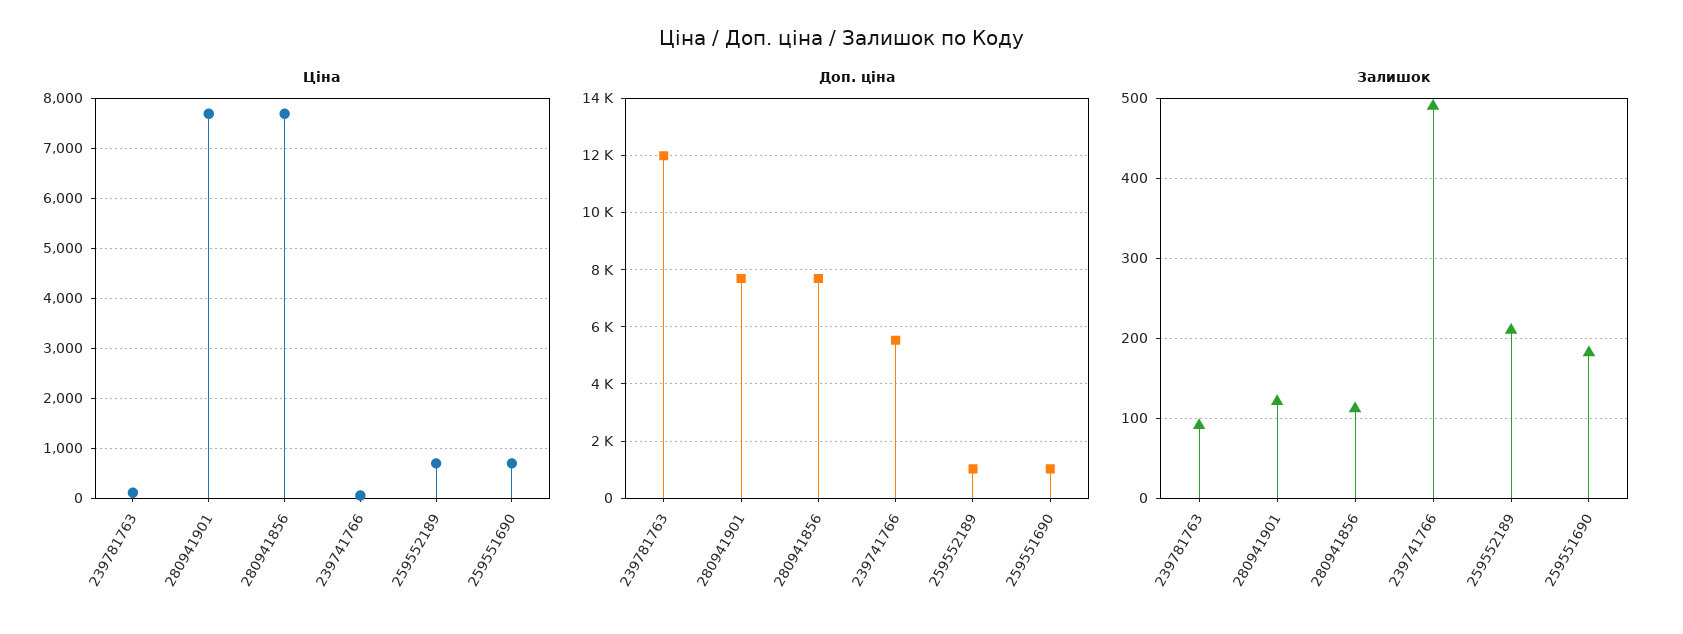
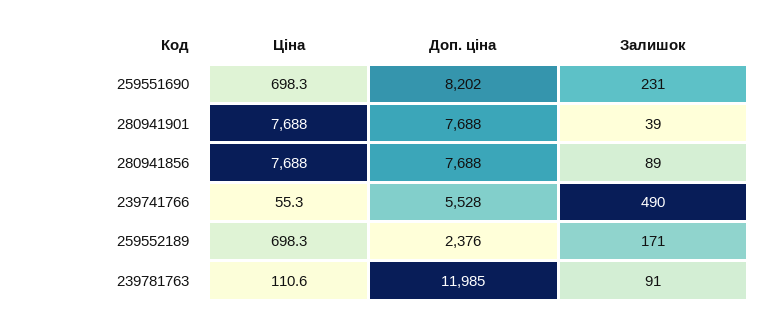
  {
    "Ціна": {
      "239781763": 110.6,
      "280941901": 7688,
      "280941856": 7688,
      "239741766": 55.3,
      "259552189": 698.3,
      "259551690": 698.3
    },
    "Доп. ціна": {
      "239781763": 11985,
      "280941901": 7688,
      "280941856": 7688,
      "239741766": 5528,
-     "259552189": 1000,
+     "259552189": 2376,
-     "259551690": 1000
+     "259551690": 8202
    },
    "Залишок": {
      "239781763": 91,
-     "280941901": 120,
+     "280941901": 39,
-     "280941856": 110,
+     "280941856": 89,
      "239741766": 490,
-     "259552189": 210,
+     "259552189": 171,
-     "259551690": 180
+     "259551690": 231
    }
  }

